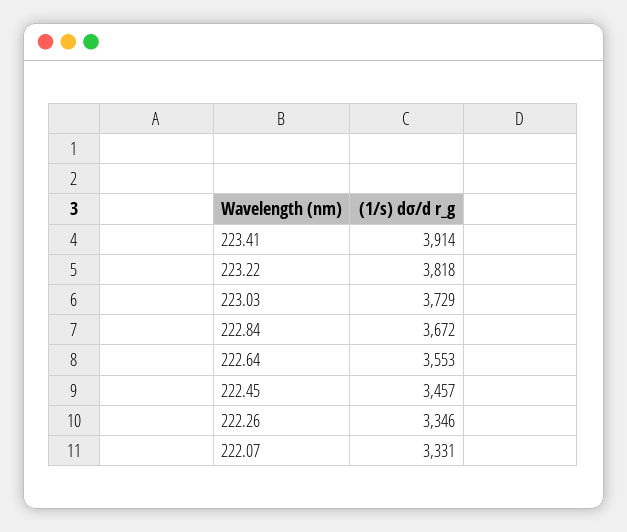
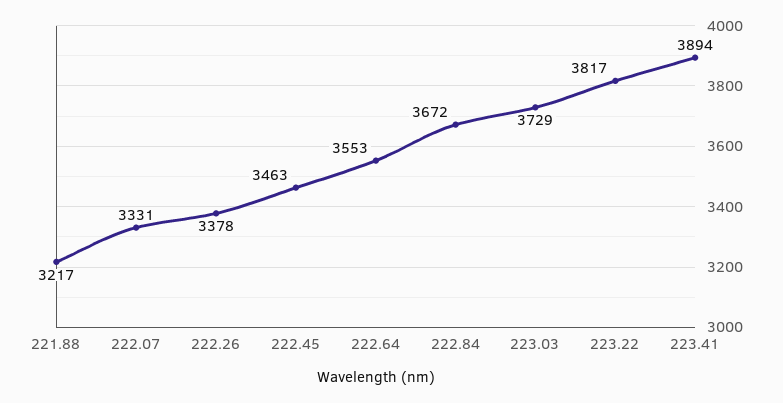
  {
-   "223.41": 3914,
+   "223.41": 3894,
-   "223.22": 3818,
+   "223.22": 3817,
    "223.03": 3729,
    "222.84": 3672,
    "222.64": 3553,
-   "222.45": 3457,
+   "222.45": 3463,
-   "222.26": 3346,
+   "222.26": 3378,
-   "222.07": 3331
+   "222.07": 3331,
+   "221.88": 3217
  }

